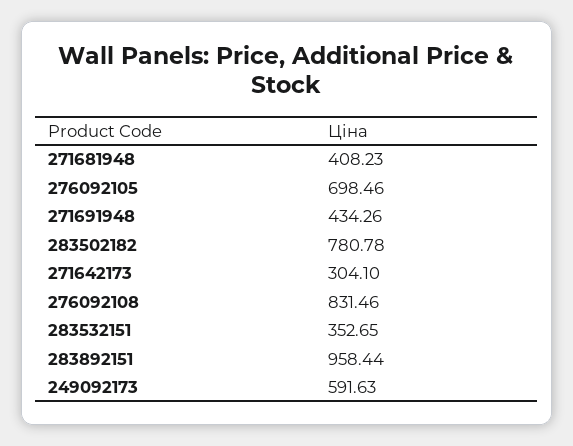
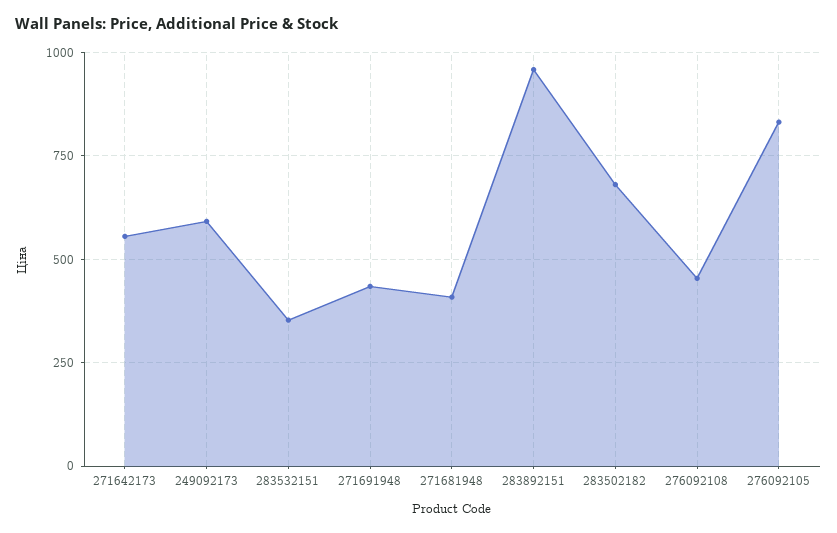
  {
    "271681948": 408.23,
-   "276092105": 698.46,
+   "276092105": 825,
    "271691948": 434.26,
-   "283502182": 780.78,
+   "283502182": 675,
-   "271642173": 304.1,
+   "271642173": 550,
-   "276092108": 831.46,
+   "276092108": 450,
    "283532151": 352.65,
    "283892151": 958.44,
    "249092173": 591.63
  }

